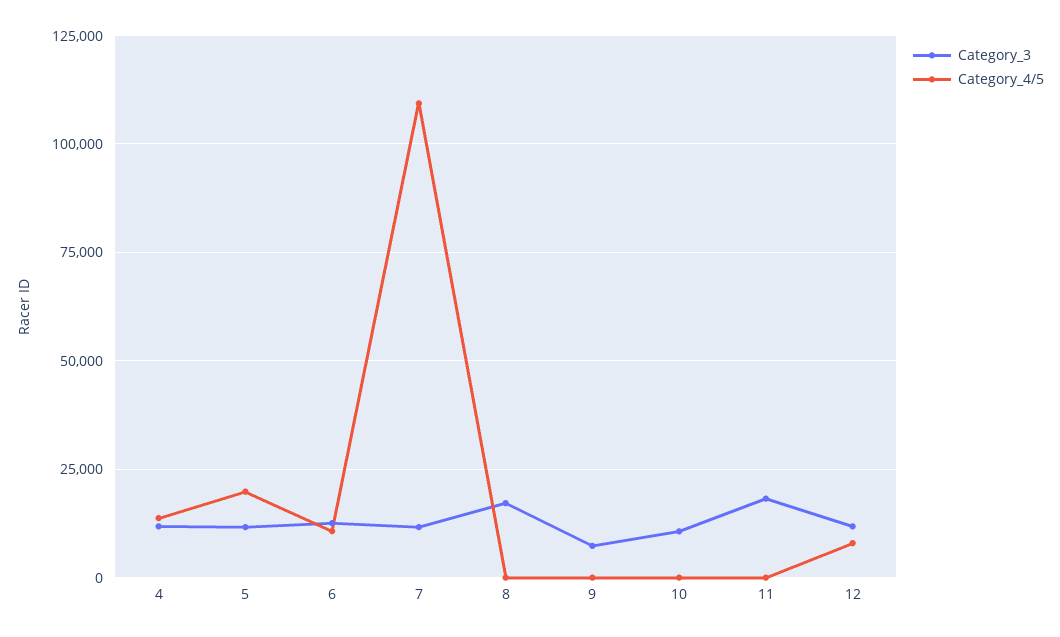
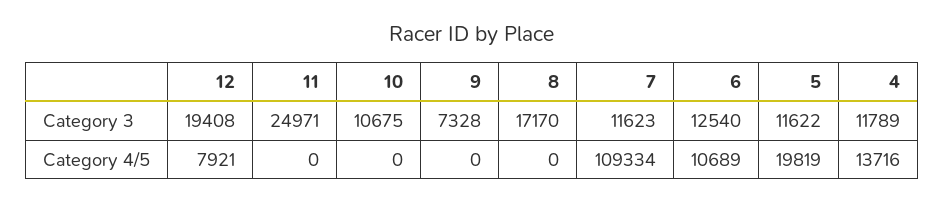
  {
    "Category_3": {
      "4": 11789,
      "5": 11622,
      "6": 12540,
      "7": 11623,
      "8": 17170,
      "9": 7328,
      "10": 10675,
-     "11": 17500,
+     "11": 24971,
-     "12": 12500
+     "12": 19408
    },
    "Category_4/5": {
      "4": 13716,
      "5": 19819,
      "6": 10689,
      "7": 109334,
      "8": 0,
      "9": 0,
      "10": 0,
      "11": 0,
      "12": 7921
    }
  }

